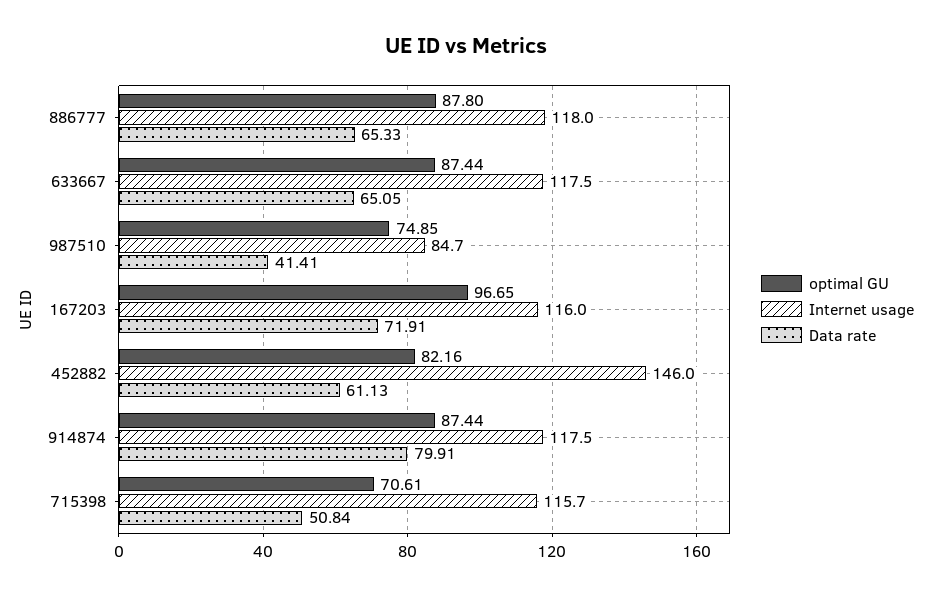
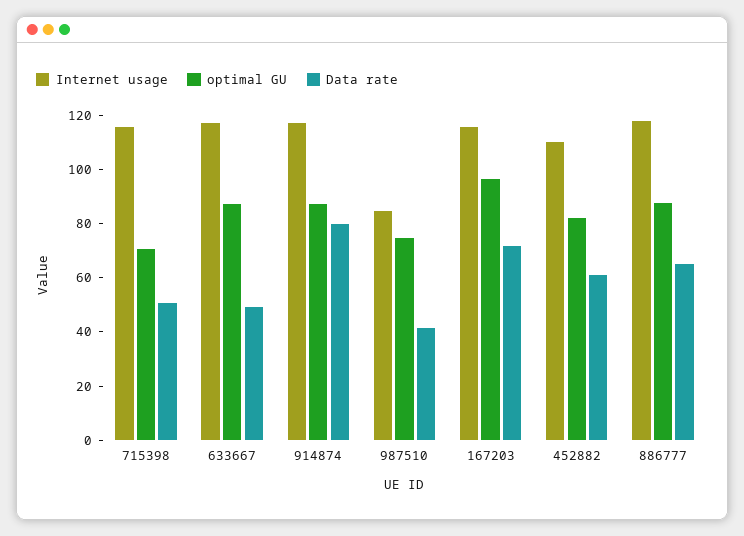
  {
    "optimal GU": {
      "886777": 87.8,
      "633667": 87.44,
      "987510": 74.85,
      "167203": 96.65,
      "452882": 82.16,
      "914874": 87.44,
      "715398": 70.61
    },
    "Internet usage": {
      "886777": 118,
      "633667": 117.5,
      "987510": 84.7,
      "167203": 116,
-     "452882": 146,
+     "452882": 110,
      "914874": 117.5,
      "715398": 115.7
    },
    "Data rate": {
      "886777": 65.33,
-     "633667": 65.05,
+     "633667": 50,
      "987510": 41.41,
      "167203": 71.91,
      "452882": 61.13,
      "914874": 79.91,
      "715398": 50.84
    }
  }

